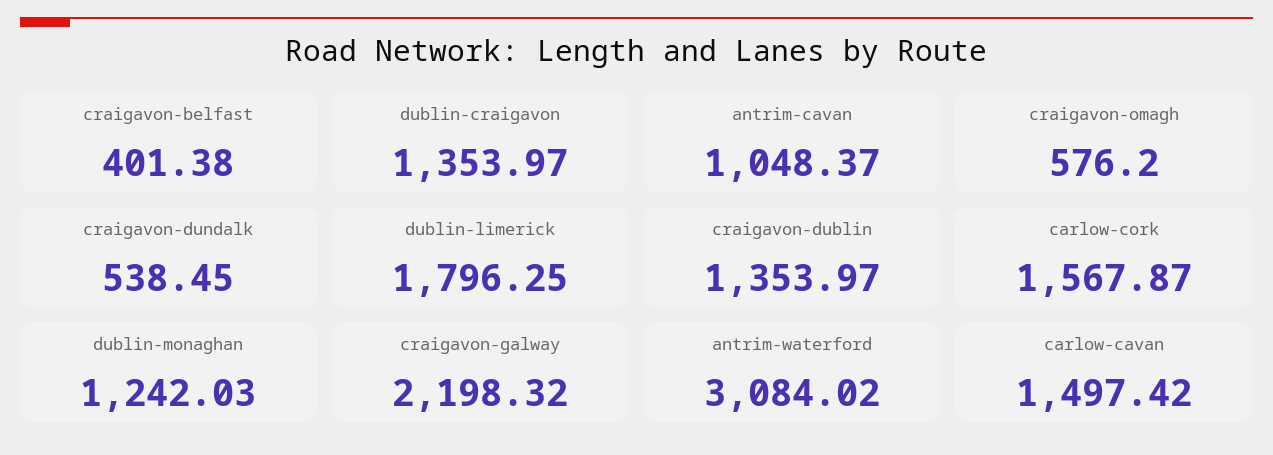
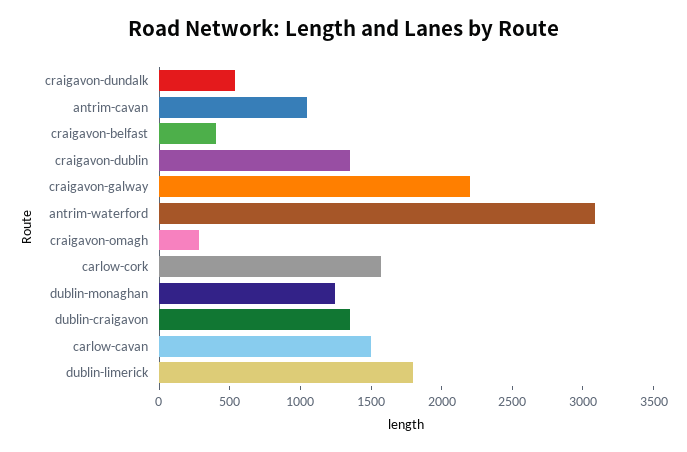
  {
    "craigavon-belfast": 401.38,
    "dublin-craigavon": 1353.97,
    "antrim-cavan": 1048.37,
-   "craigavon-omagh": 576.2,
+   "craigavon-omagh": 300,
    "craigavon-dundalk": 538.45,
    "dublin-limerick": 1796.25,
    "craigavon-dublin": 1353.97,
    "carlow-cork": 1567.87,
    "dublin-monaghan": 1242.03,
    "craigavon-galway": 2198.32,
    "antrim-waterford": 3084.02,
    "carlow-cavan": 1497.42
  }

